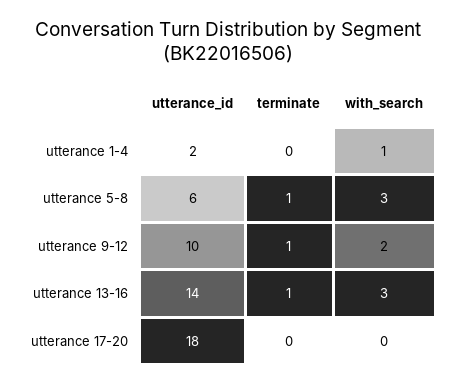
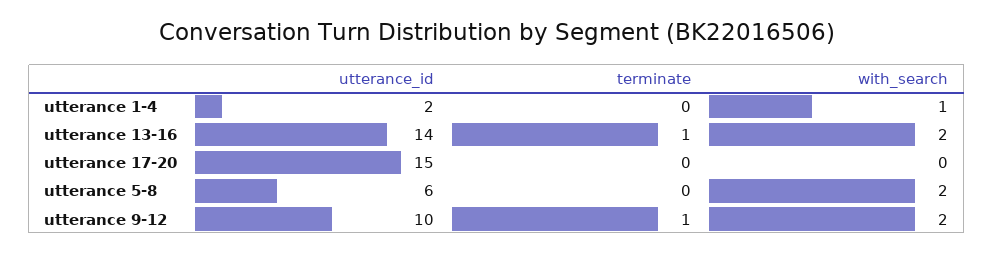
  {
    "utterance_id": {
      "utterance 1-4": 2,
      "utterance 5-8": 6,
      "utterance 9-12": 10,
      "utterance 13-16": 14,
-     "utterance 17-20": 18
+     "utterance 17-20": 15
    },
    "terminate": {
      "utterance 1-4": 0,
-     "utterance 5-8": 1,
+     "utterance 5-8": 0,
      "utterance 9-12": 1,
      "utterance 13-16": 1,
      "utterance 17-20": 0
    },
    "with_search": {
      "utterance 1-4": 1,
-     "utterance 5-8": 3,
+     "utterance 5-8": 2,
      "utterance 9-12": 2,
-     "utterance 13-16": 3,
+     "utterance 13-16": 2,
      "utterance 17-20": 0
    }
  }

